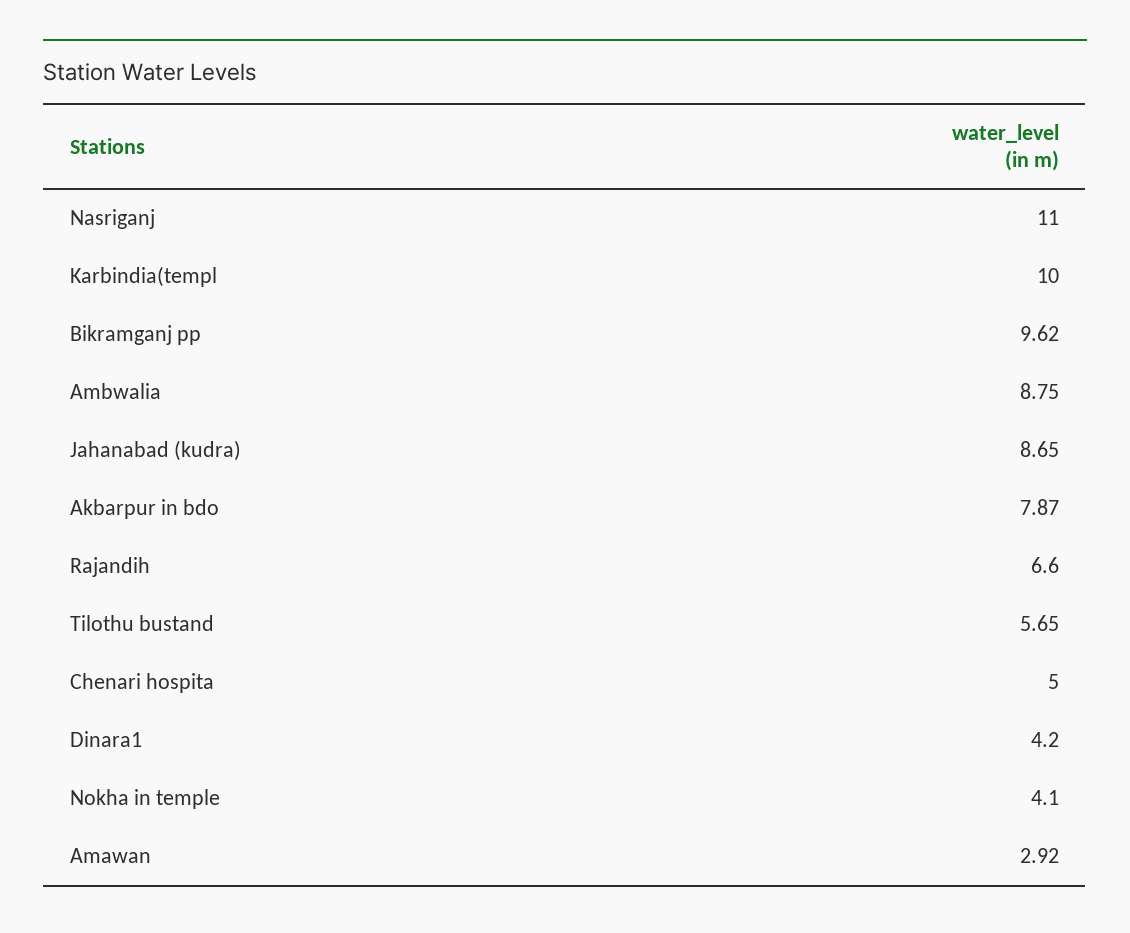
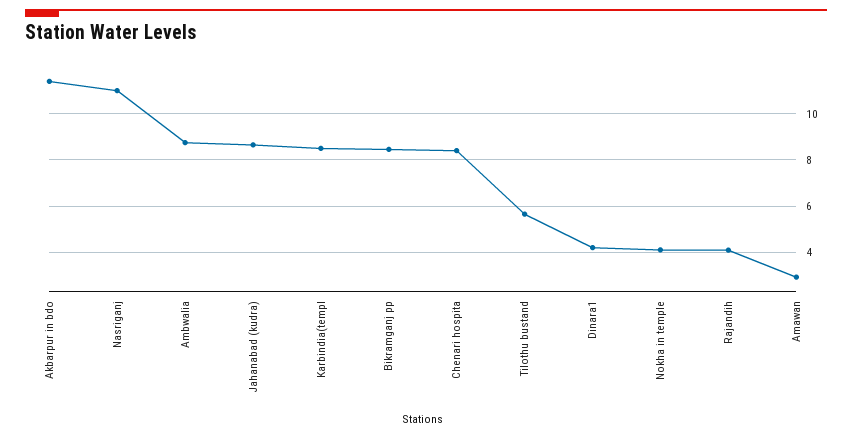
  {
    "Nasriganj": 11,
-   "Karbindia(templ": 10,
+   "Karbindia(templ": 8.5,
-   "Bikramganj pp": 9.62,
+   "Bikramganj pp": 8.5,
    "Ambwalia": 8.75,
    "Jahanabad (kudra)": 8.65,
-   "Akbarpur in bdo": 7.87,
+   "Akbarpur in bdo": 11.5,
-   "Rajandih": 6.6,
+   "Rajandih": 4,
    "Tilothu bustand": 5.65,
-   "Chenari hospita": 5,
+   "Chenari hospita": 8.5,
    "Dinara1": 4.2,
    "Nokha in temple": 4.1,
    "Amawan": 2.92
  }

